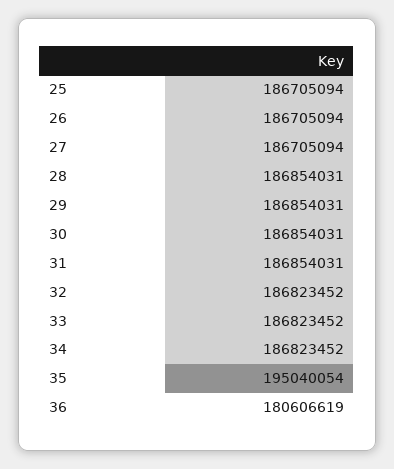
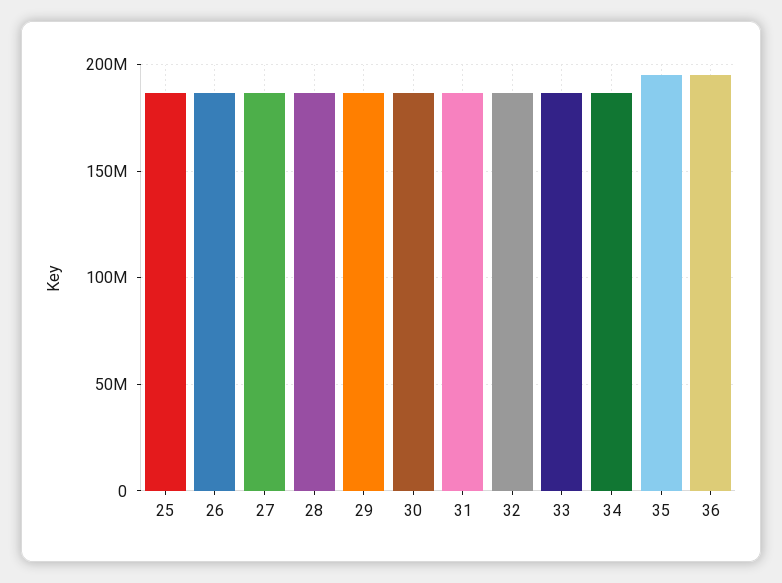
  {
    "25": 186705094,
    "26": 186705094,
    "27": 186705094,
    "28": 186854031,
    "29": 186854031,
    "30": 186854031,
    "31": 186854031,
    "32": 186823452,
    "33": 186823452,
    "34": 186823452,
    "35": 195040054,
-   "36": 180606619
+   "36": 195000000
  }

